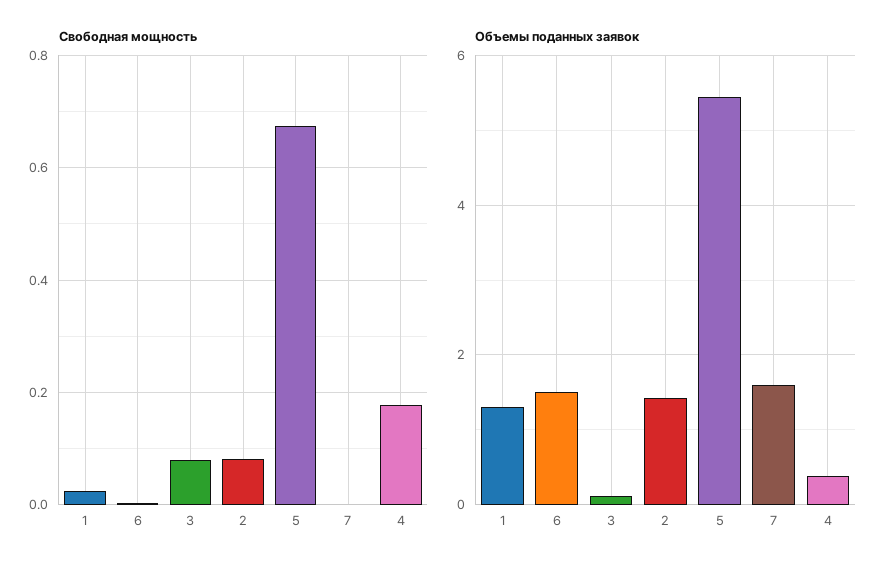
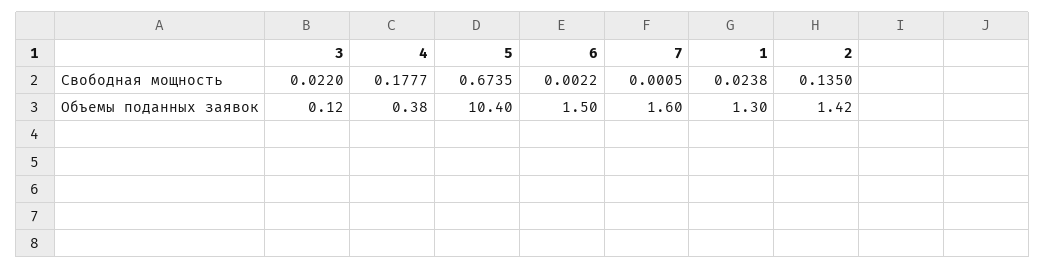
  {
    "Свободная мощность": {
      "1": 0.0238,
      "6": 0.0022,
-     "3": 0.08,
+     "3": 0.022,
-     "2": 0.08,
+     "2": 0.135,
      "5": 0.6735,
      "7": 0.0005,
      "4": 0.1777
    },
    "Объемы поданных заявок": {
      "1": 1.3,
      "6": 1.5,
      "3": 0.12,
      "2": 1.42,
-     "5": 5.4,
+     "5": 10.4,
      "7": 1.6,
      "4": 0.38
    }
  }

